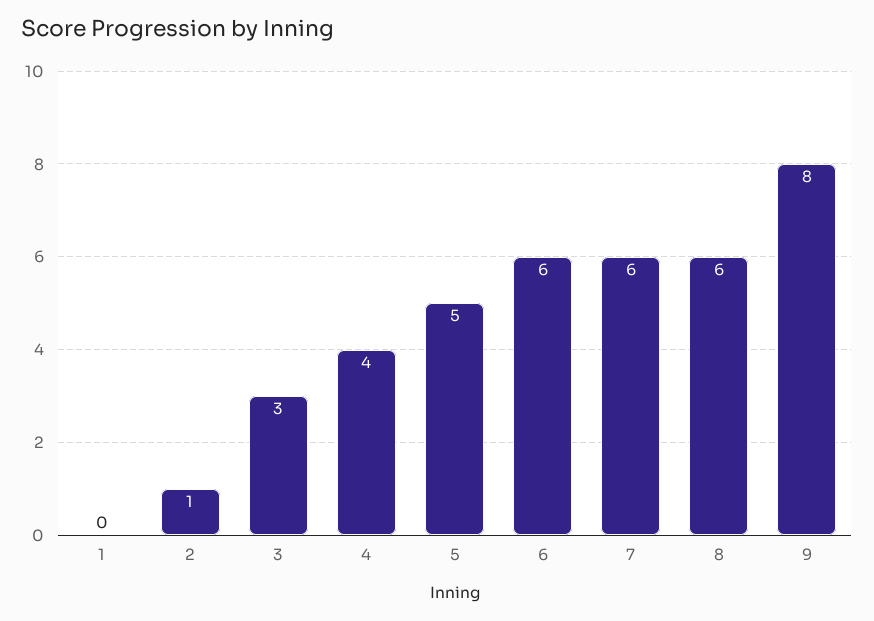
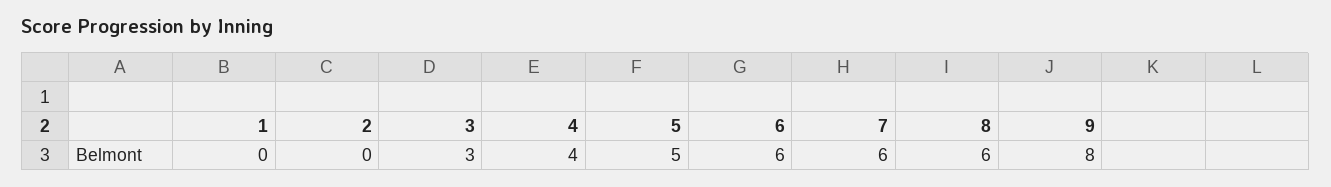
  {
    "1": 0,
-   "2": 1,
+   "2": 0,
    "3": 3,
    "4": 4,
    "5": 5,
    "6": 6,
    "7": 6,
    "8": 6,
    "9": 8
  }

